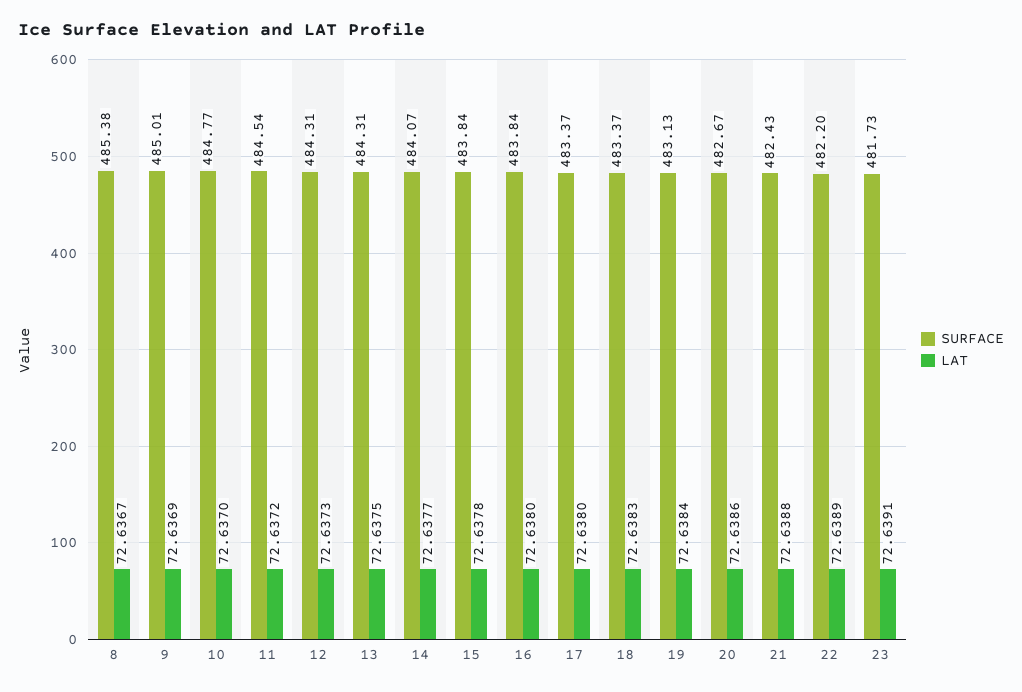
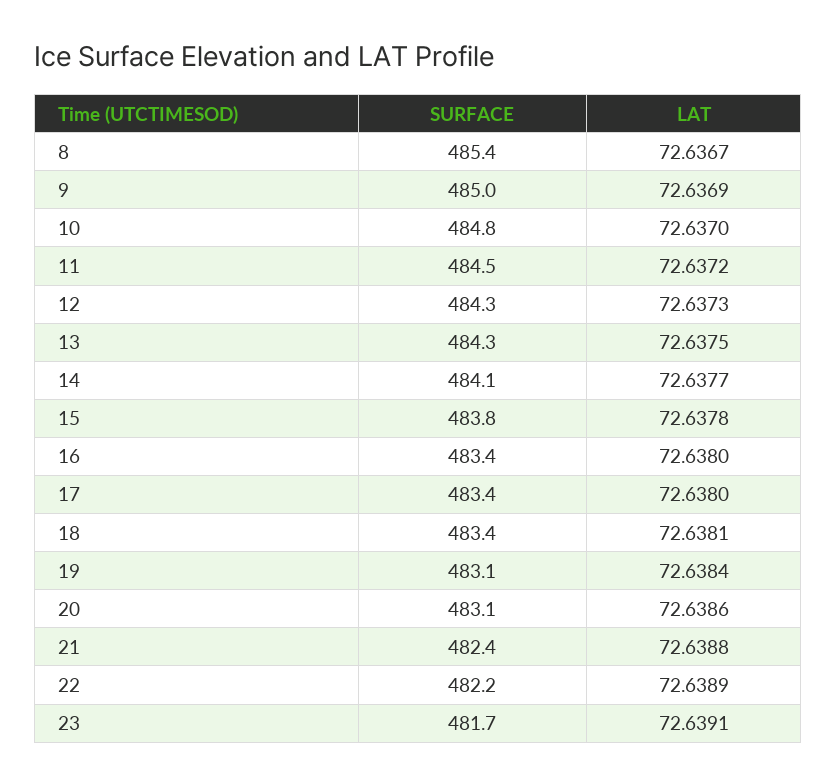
  {
    "SURFACE": {
      "8": 485.38,
      "9": 485.01,
      "10": 484.77,
      "11": 484.54,
      "12": 484.31,
      "13": 484.31,
      "14": 484.07,
      "15": 483.84,
-     "16": 483.84,
+     "16": 483.4,
      "17": 483.37,
      "18": 483.37,
      "19": 483.13,
-     "20": 482.67,
+     "20": 483.1,
      "21": 482.43,
      "22": 482.2,
      "23": 481.73
    },
    "LAT": {
      "8": 72.6367,
      "9": 72.6369,
      "10": 72.637,
      "11": 72.6372,
      "12": 72.6373,
      "13": 72.6375,
      "14": 72.6377,
      "15": 72.6378,
      "16": 72.638,
      "17": 72.638,
-     "18": 72.6383,
+     "18": 72.6381,
      "19": 72.6384,
      "20": 72.6386,
      "21": 72.6388,
      "22": 72.6389,
      "23": 72.6391
    }
  }

